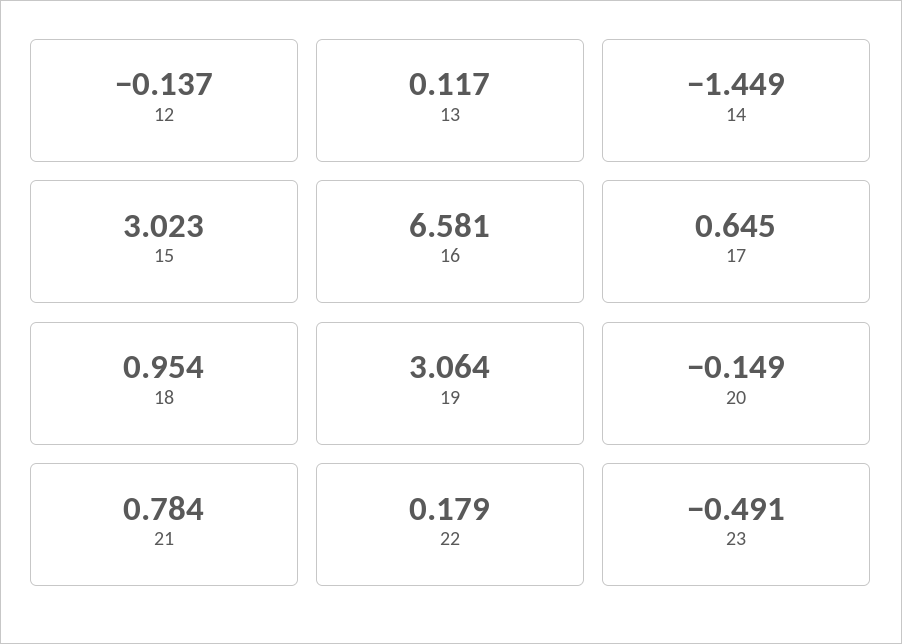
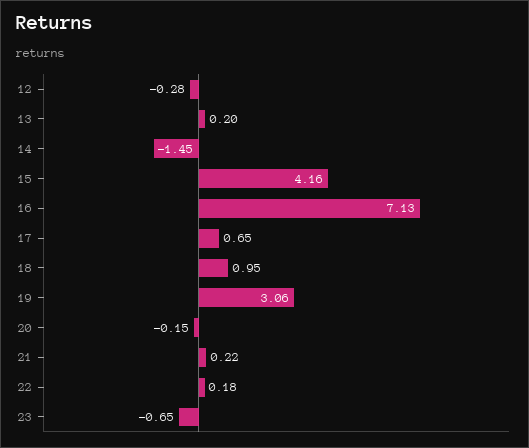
  {
-   "12": -0.137,
+   "12": -0.28,
-   "13": 0.117,
+   "13": 0.2,
    "14": -1.449,
-   "15": 3.023,
+   "15": 4.16,
-   "16": 6.581,
+   "16": 7.13,
    "17": 0.645,
    "18": 0.954,
    "19": 3.064,
    "20": -0.149,
-   "21": 0.784,
+   "21": 0.22,
    "22": 0.179,
-   "23": -0.491
+   "23": -0.65
  }

